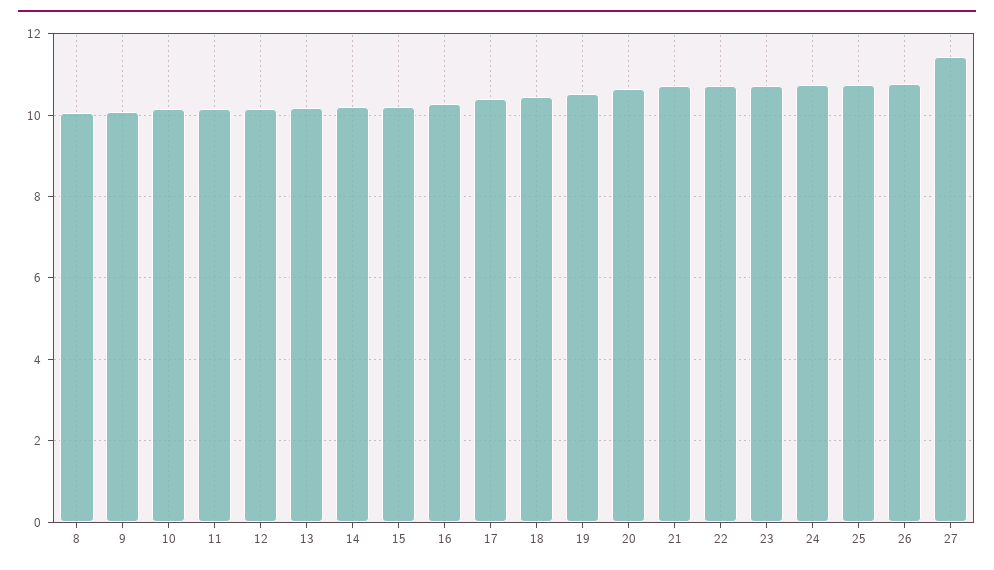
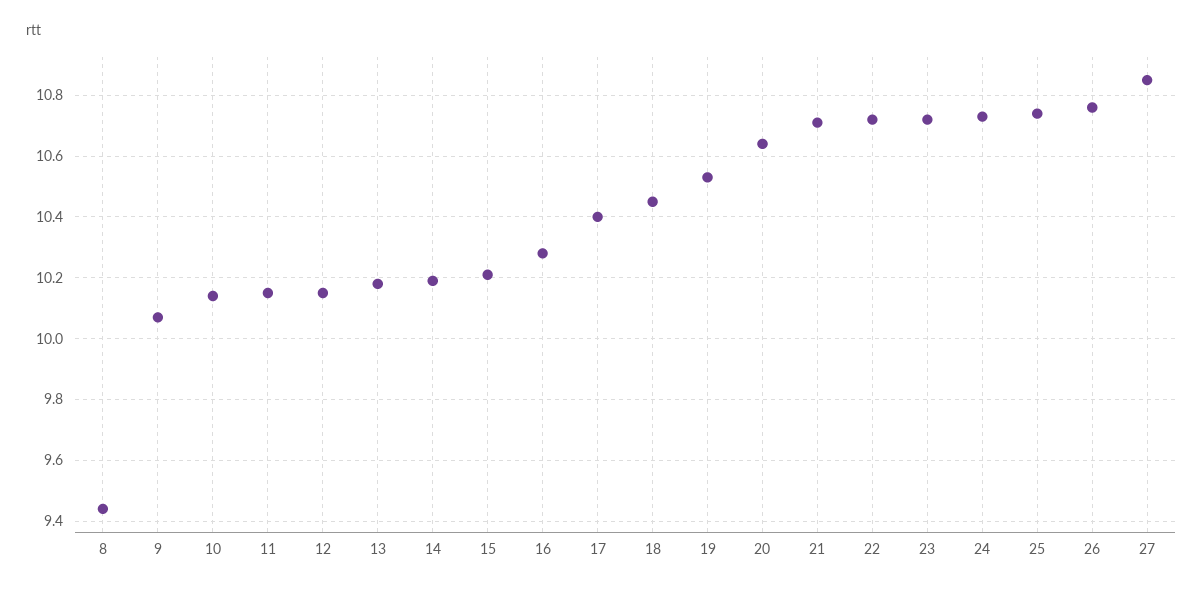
  {
-   "8": 10,
+   "8": 9.45,
    "9": 10.05,
    "10": 10.15,
    "11": 10.15,
    "12": 10.15,
    "13": 10.2,
    "14": 10.2,
    "15": 10.2,
    "16": 10.3,
    "17": 10.4,
    "18": 10.45,
    "19": 10.55,
    "20": 10.65,
    "21": 10.7,
    "22": 10.7,
    "23": 10.7,
    "24": 10.75,
    "25": 10.75,
    "26": 10.75,
-   "27": 11.4
+   "27": 10.85
  }

